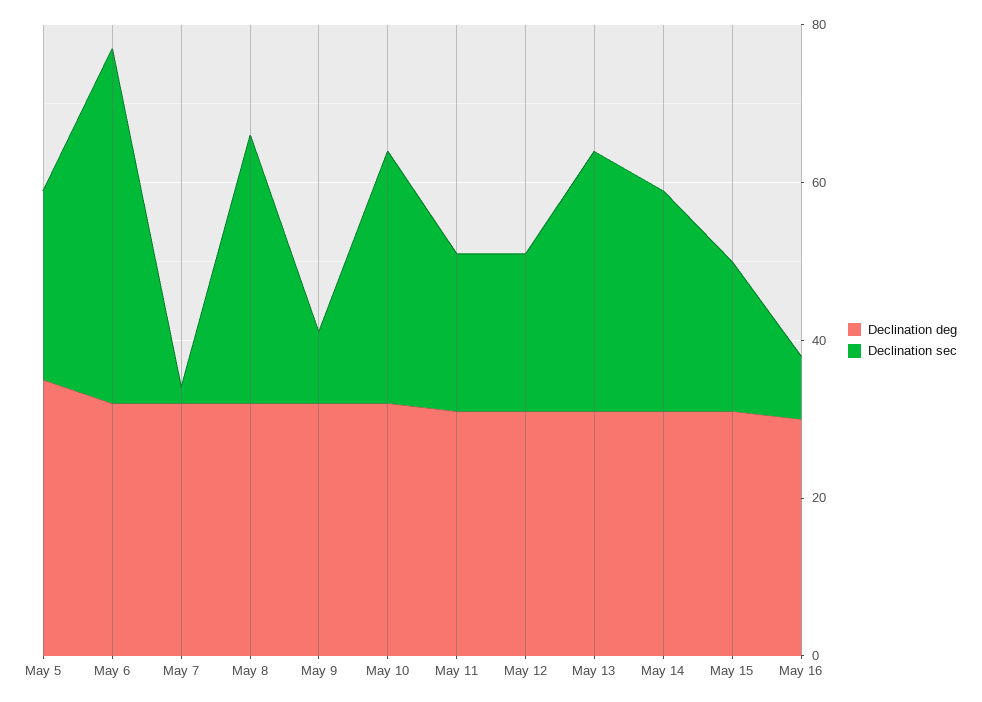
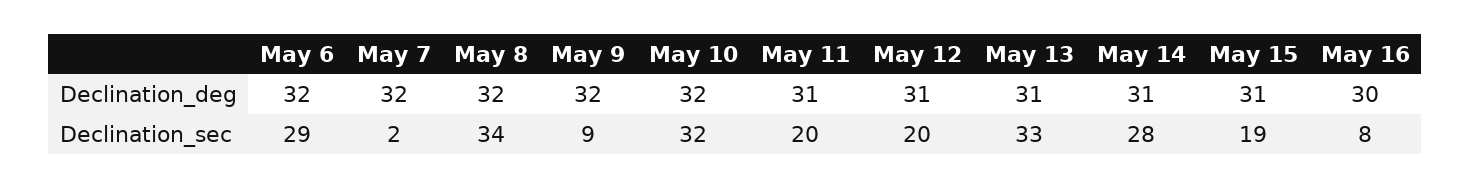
  {
    "Declination deg": {
-     "May 5": 35,
      "May 6": 32,
      "May 7": 32,
      "May 8": 32,
      "May 9": 32,
      "May 10": 32,
      "May 11": 31,
      "May 12": 31,
      "May 13": 31,
      "May 14": 31,
      "May 15": 31,
      "May 16": 30
    },
    "Declination sec": {
-     "May 5": 25,
-     "May 6": 45,
+     "May 6": 29,
      "May 7": 2,
      "May 8": 34,
      "May 9": 9,
      "May 10": 32,
      "May 11": 20,
      "May 12": 20,
      "May 13": 33,
      "May 14": 28,
      "May 15": 19,
      "May 16": 8
    }
  }

